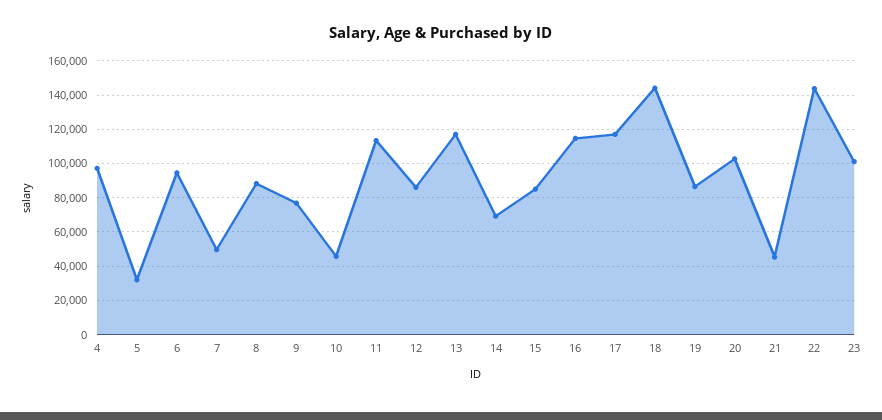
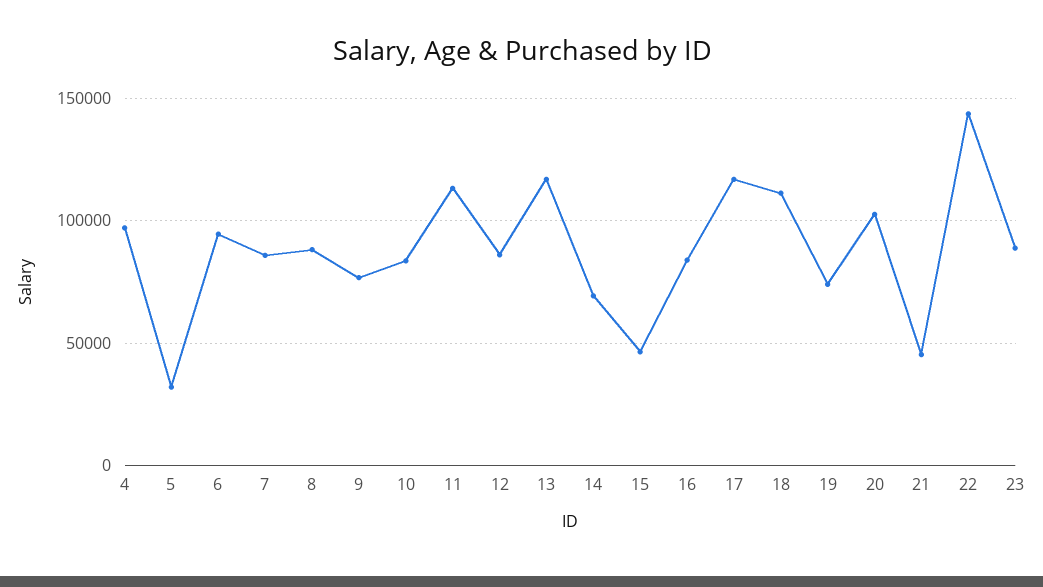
  {
    "4": 95000,
    "5": 30000,
    "6": 95000,
-   "7": 50000,
+   "7": 85000,
    "8": 90000,
    "9": 75000,
-   "10": 45000,
+   "10": 85000,
    "11": 115000,
    "12": 85000,
    "13": 115000,
    "14": 70000,
-   "15": 85000,
+   "15": 45000,
-   "16": 115000,
+   "16": 85000,
    "17": 115000,
-   "18": 145000,
+   "18": 110000,
-   "19": 85000,
+   "19": 75000,
    "20": 105000,
    "21": 45000,
    "22": 145000,
-   "23": 100000
+   "23": 90000
  }

